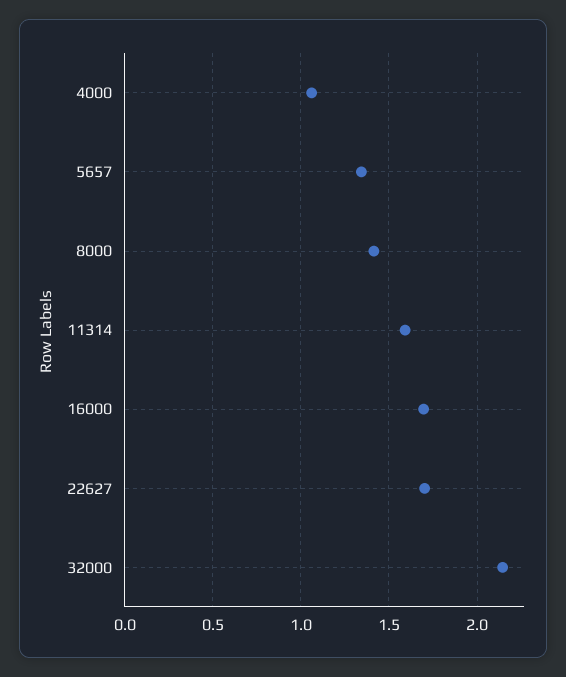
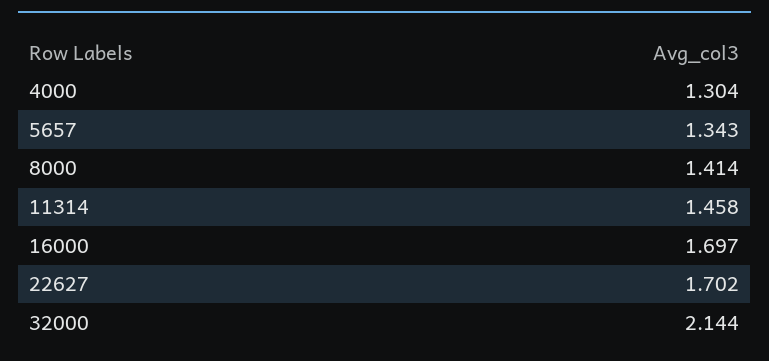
  {
-   "4000": 1.05,
+   "4000": 1.304,
    "5657": 1.343,
    "8000": 1.414,
-   "11314": 1.6,
+   "11314": 1.458,
    "16000": 1.697,
    "22627": 1.702,
    "32000": 2.144
  }

